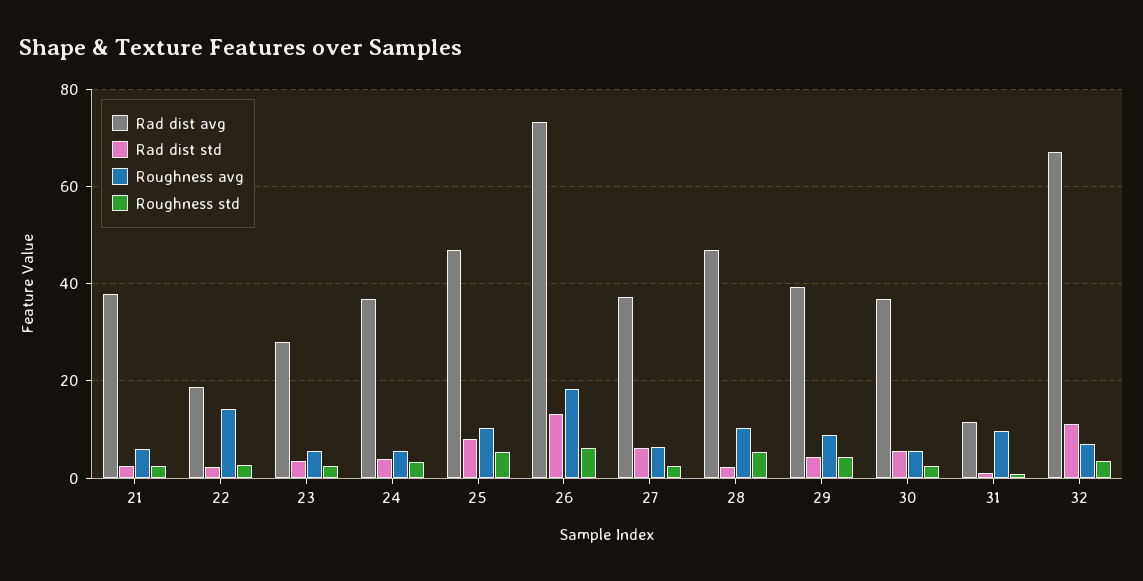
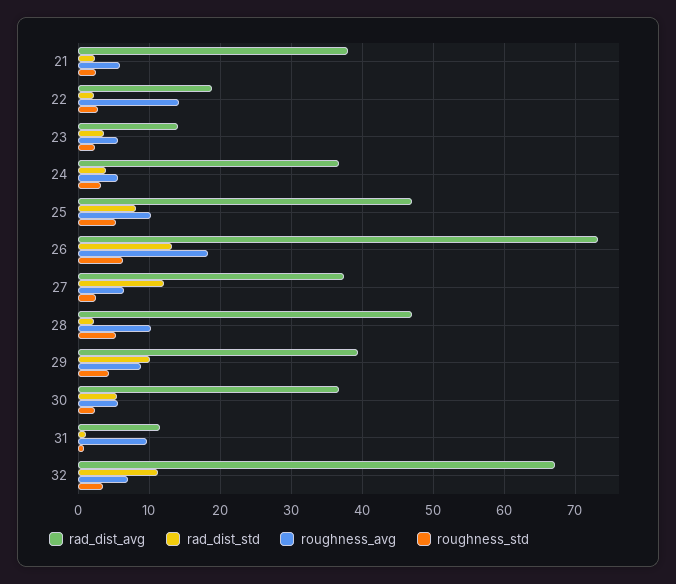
  {
    "Rad dist avg": {
      "21": 38,
      "22": 19,
-     "23": 28,
+     "23": 14,
      "24": 37,
      "25": 47,
      "26": 73,
      "27": 37,
      "28": 47,
      "29": 39,
      "30": 37,
      "31": 12,
      "32": 67
    },
    "Rad dist std": {
      "21": 2,
      "22": 2,
      "23": 4,
      "24": 4,
      "25": 8,
      "26": 13,
-     "27": 6,
+     "27": 12,
      "28": 2,
-     "29": 4,
+     "29": 10,
      "30": 6,
      "31": 1,
      "32": 11
    },
    "Roughness avg": {
      "21": 6,
      "22": 14,
      "23": 6,
      "24": 6,
      "25": 10,
      "26": 18,
      "27": 6,
      "28": 10,
      "29": 9,
      "30": 6,
      "31": 10,
      "32": 7
    },
    "Roughness std": {
      "21": 3,
      "22": 3,
      "23": 2,
      "24": 3,
      "25": 5,
      "26": 6,
      "27": 2,
      "28": 5,
      "29": 4,
      "30": 2,
      "31": 1,
      "32": 3
    }
  }

